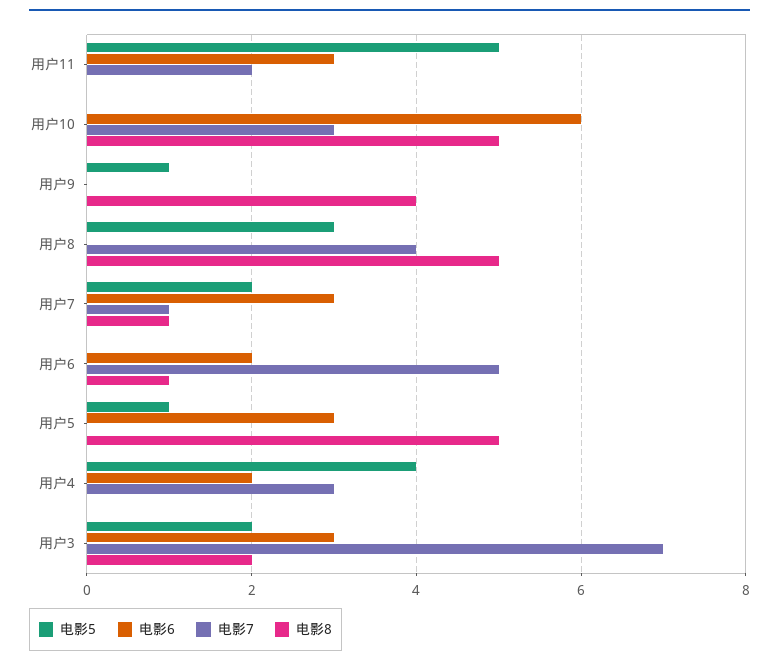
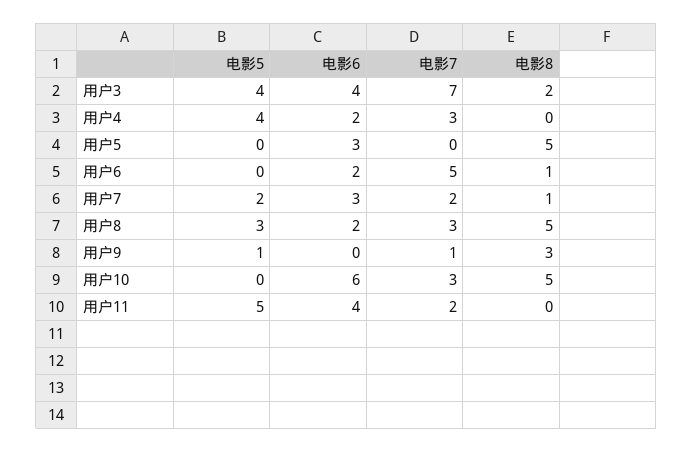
  {
    "电影5": {
      "用户11": 5,
      "用户10": 0,
      "用户9": 1,
      "用户8": 3,
      "用户7": 2,
      "用户6": 0,
-     "用户5": 1,
+     "用户5": 0,
      "用户4": 4,
-     "用户3": 2
+     "用户3": 4
    },
    "电影6": {
-     "用户11": 3,
+     "用户11": 4,
      "用户10": 6,
      "用户9": 0,
-     "用户8": 0,
+     "用户8": 2,
      "用户7": 3,
      "用户6": 2,
      "用户5": 3,
      "用户4": 2,
-     "用户3": 3
+     "用户3": 4
    },
    "电影7": {
      "用户11": 2,
      "用户10": 3,
-     "用户9": 0,
+     "用户9": 1,
-     "用户8": 4,
+     "用户8": 3,
-     "用户7": 1,
+     "用户7": 2,
      "用户6": 5,
      "用户5": 0,
      "用户4": 3,
      "用户3": 7
    },
    "电影8": {
      "用户11": 0,
      "用户10": 5,
-     "用户9": 4,
+     "用户9": 3,
      "用户8": 5,
      "用户7": 1,
      "用户6": 1,
      "用户5": 5,
      "用户4": 0,
      "用户3": 2
    }
  }

